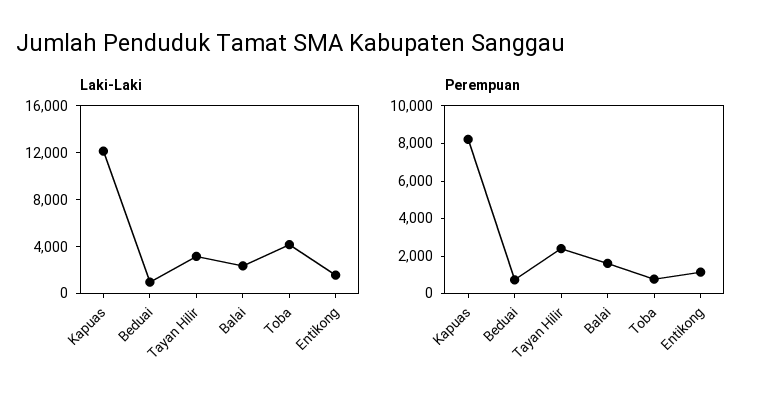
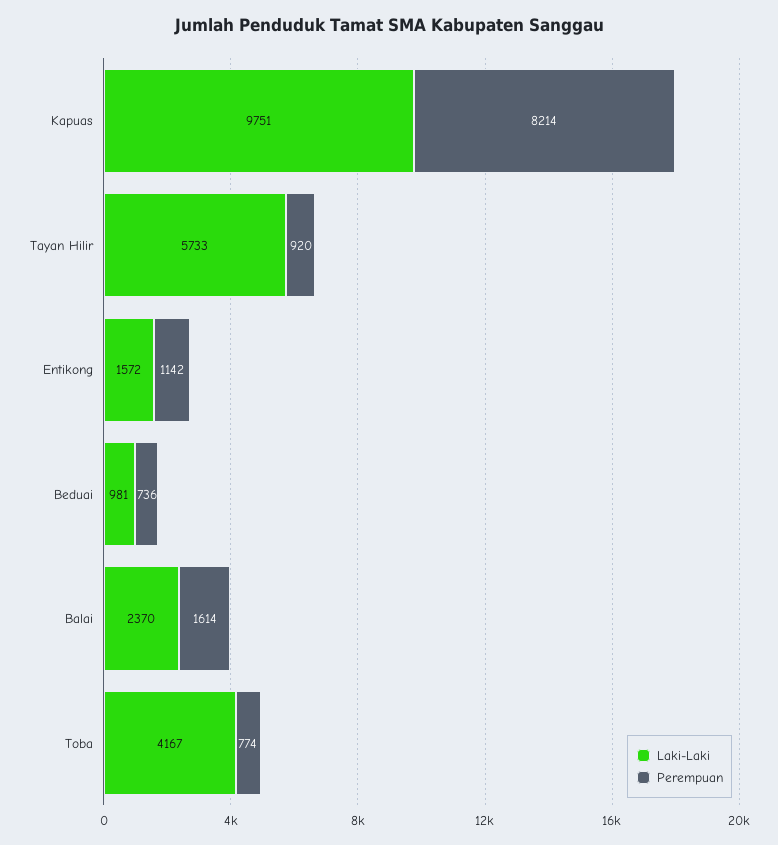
  {
    "Laki-Laki": {
-     "Kapuas": 12000,
+     "Kapuas": 9751,
      "Beduai": 981,
-     "Tayan Hilir": 3000,
+     "Tayan Hilir": 5733,
      "Balai": 2370,
      "Toba": 4167,
      "Entikong": 1572
    },
    "Perempuan": {
      "Kapuas": 8214,
      "Beduai": 736,
-     "Tayan Hilir": 2500,
+     "Tayan Hilir": 920,
      "Balai": 1614,
      "Toba": 774,
      "Entikong": 1142
    }
  }

